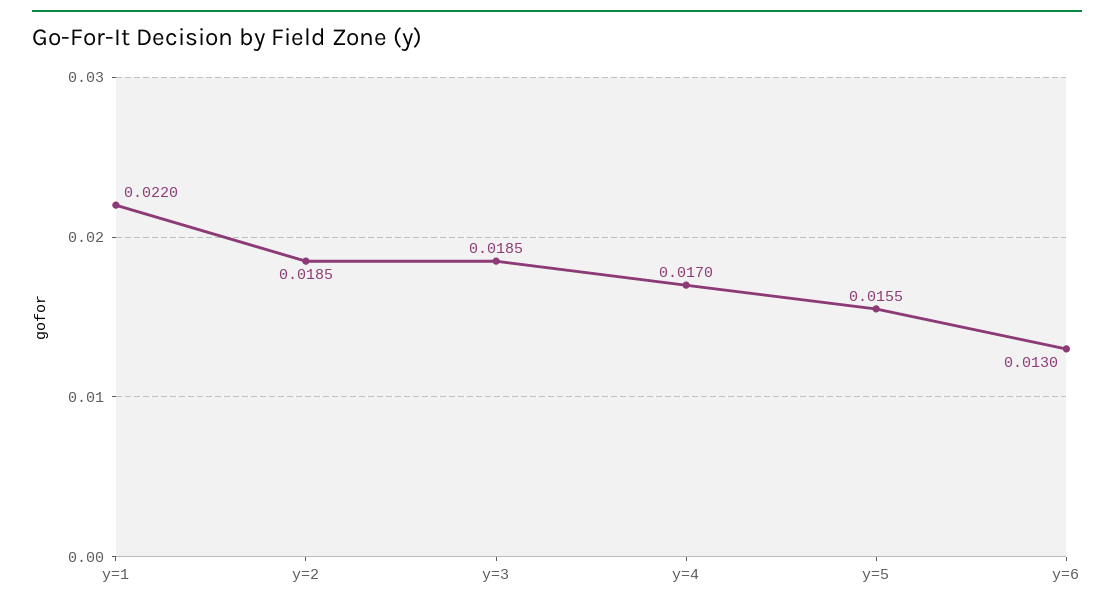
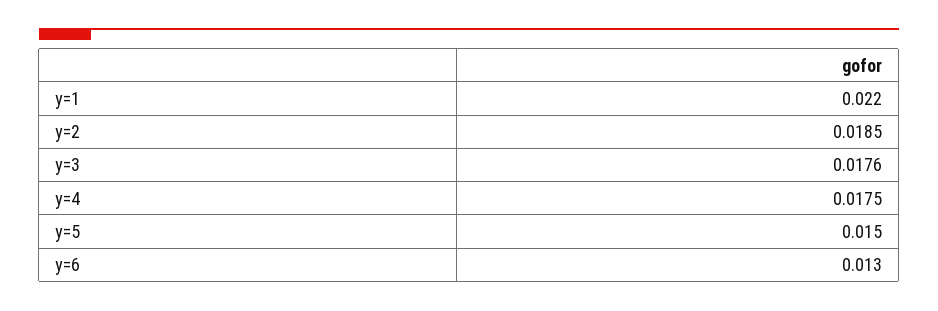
  {
    "y=1": 0.022,
    "y=2": 0.0185,
-   "y=3": 0.0185,
+   "y=3": 0.0176,
-   "y=4": 0.017,
+   "y=4": 0.0175,
-   "y=5": 0.0155,
+   "y=5": 0.015,
    "y=6": 0.013
  }

